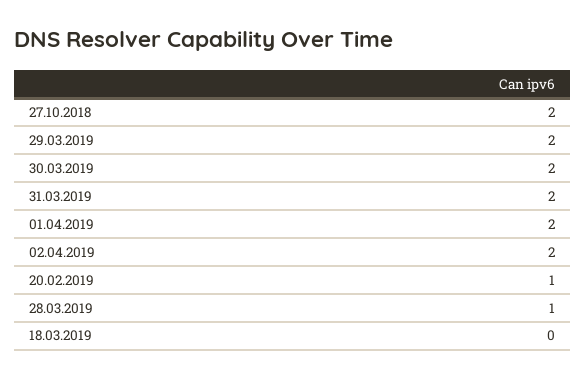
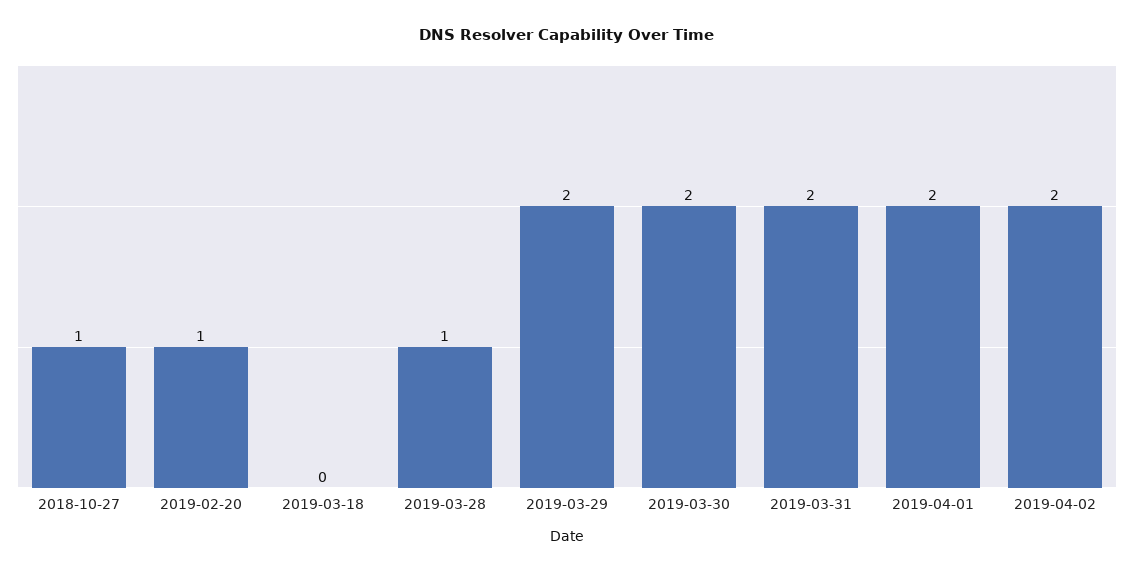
  {
-   "27.10.2018": 2,
+   "27.10.2018": 1,
    "29.03.2019": 2,
    "30.03.2019": 2,
    "31.03.2019": 2,
    "01.04.2019": 2,
    "02.04.2019": 2,
    "20.02.2019": 1,
    "28.03.2019": 1,
    "18.03.2019": 0
  }

